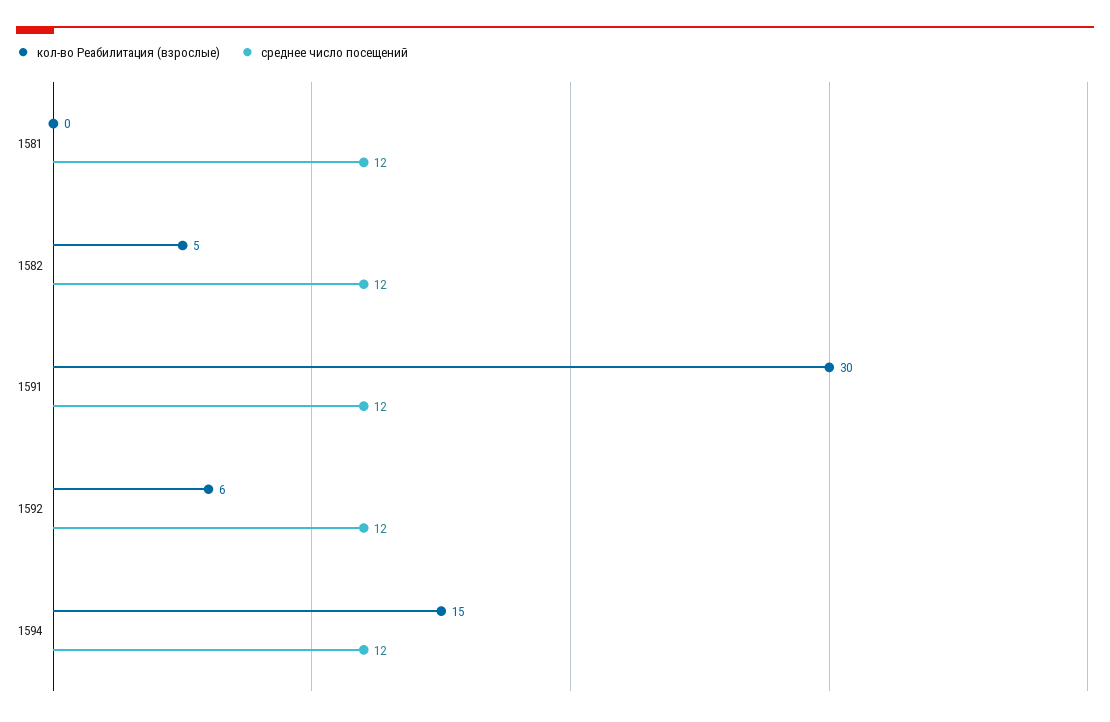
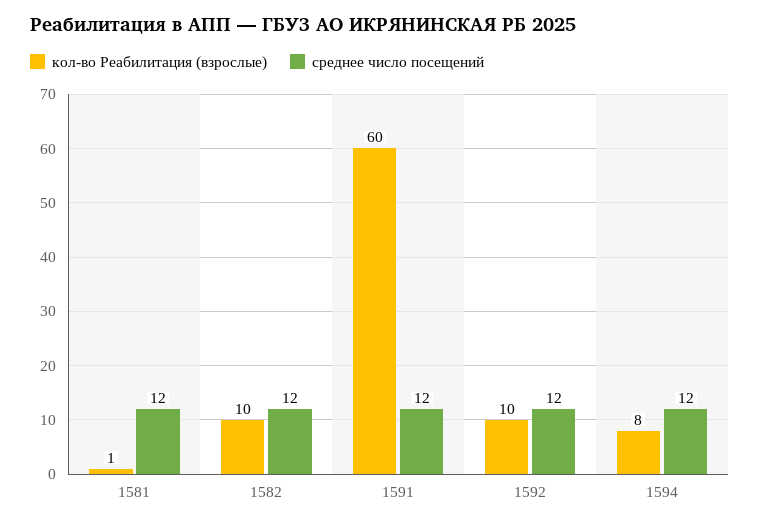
  {
    "кол-во Реабилитация (взрослые)": {
-     "1581": 0,
+     "1581": 1,
-     "1582": 5,
+     "1582": 10,
-     "1591": 30,
+     "1591": 60,
-     "1592": 6,
+     "1592": 10,
-     "1594": 15
+     "1594": 8
    },
    "среднее число посещений": {
      "1581": 12,
      "1582": 12,
      "1591": 12,
      "1592": 12,
      "1594": 12
    }
  }

